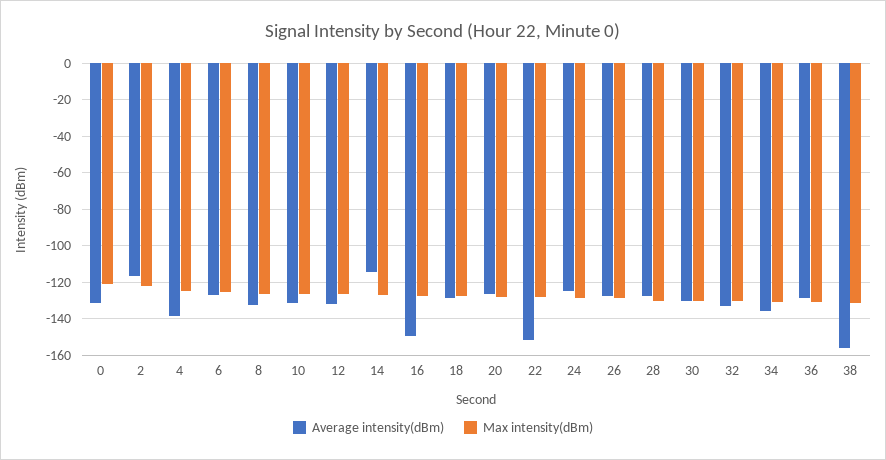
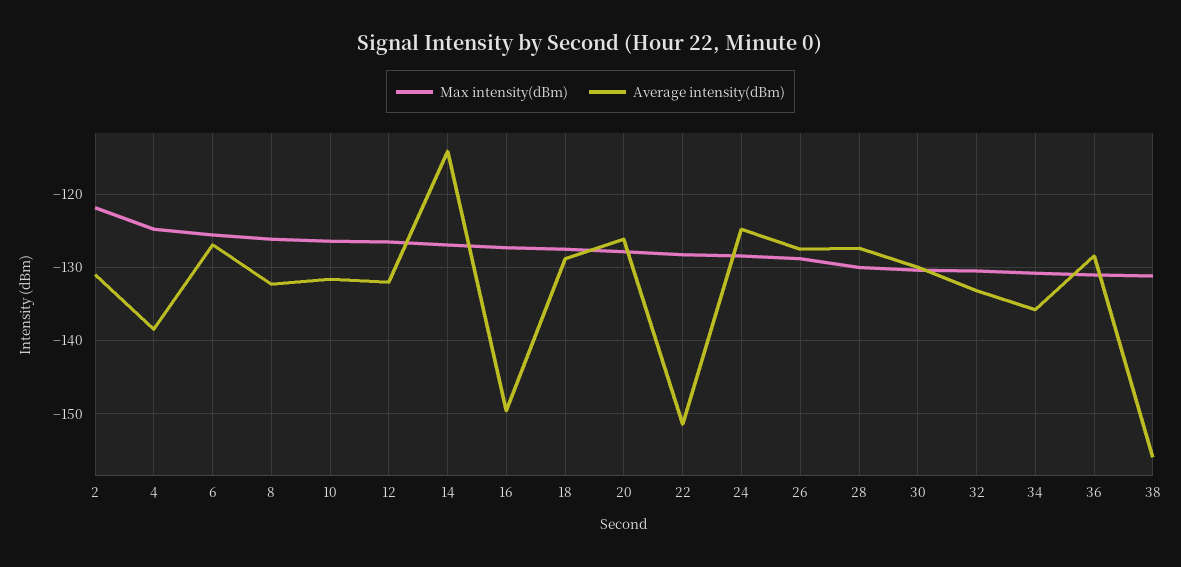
  {
    "Average intensity(dBm)": {
-     "0": -130,
-     "2": -115,
+     "2": -131,
      "4": -138,
      "6": -127,
      "8": -132,
      "10": -132,
      "12": -132,
      "14": -114,
      "16": -150,
      "18": -129,
      "20": -126,
      "22": -151,
      "24": -125,
      "26": -128,
      "28": -127,
      "30": -130,
      "32": -133,
      "34": -136,
      "36": -128,
      "38": -156
    },
    "Max intensity(dBm)": {
-     "0": -120,
      "2": -122,
      "4": -125,
      "6": -126,
      "8": -126,
      "10": -126,
      "12": -127,
      "14": -127,
      "16": -127,
      "18": -128,
      "20": -128,
      "22": -128,
      "24": -128,
      "26": -129,
      "28": -130,
      "30": -130,
      "32": -130,
      "34": -131,
      "36": -131,
      "38": -131
    }
  }

